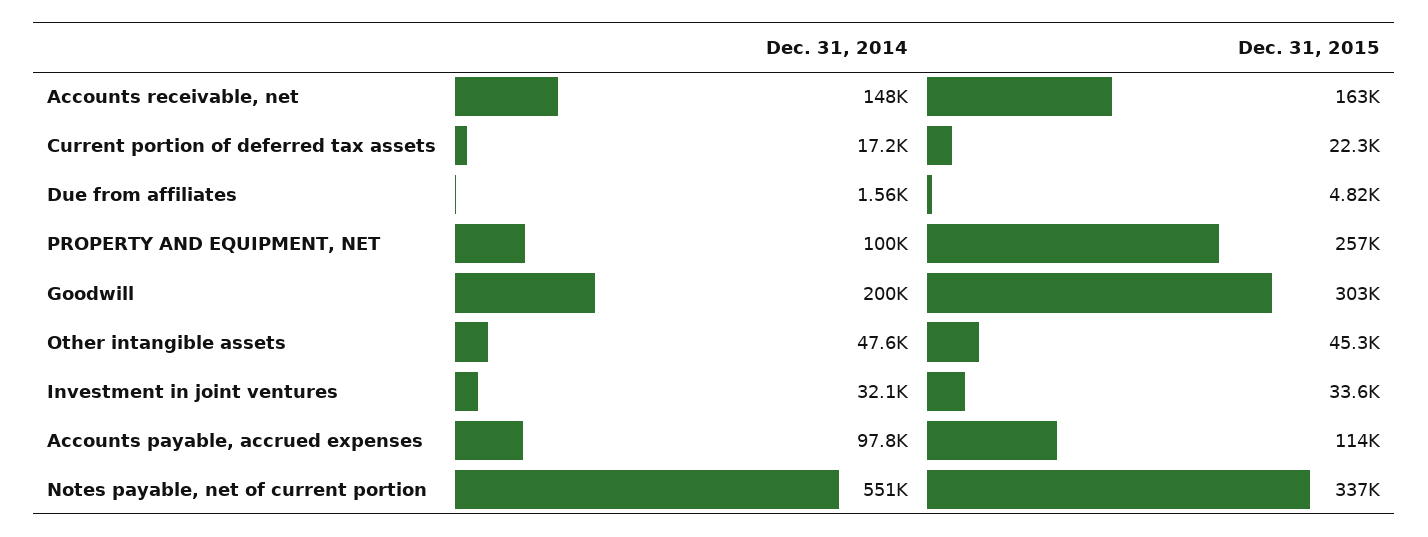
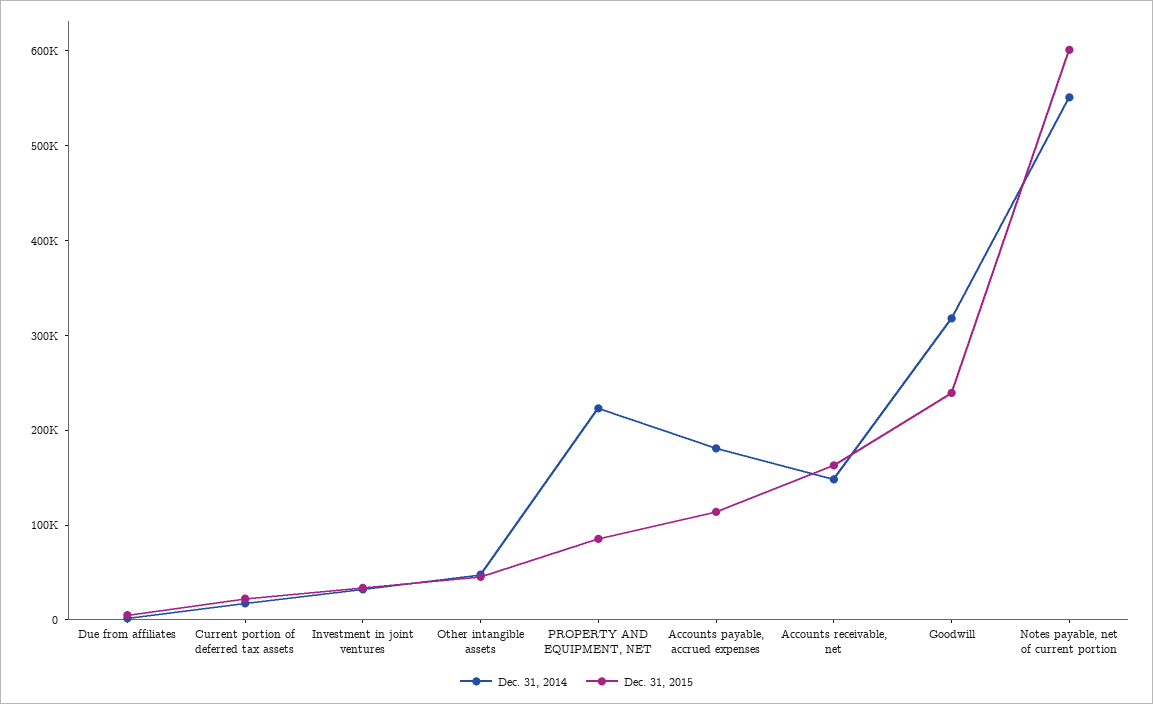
  {
    "Dec. 31, 2014": {
      "Accounts receivable, net": 148000,
      "Current portion of deferred tax assets": 17200,
      "Due from affiliates": 1560,
-     "PROPERTY AND EQUIPMENT, NET": 100000,
+     "PROPERTY AND EQUIPMENT, NET": 220000,
-     "Goodwill": 200000,
+     "Goodwill": 320000,
      "Other intangible assets": 47600,
      "Investment in joint ventures": 32100,
-     "Accounts payable, accrued expenses": 97800,
+     "Accounts payable, accrued expenses": 180000,
      "Notes payable, net of current portion": 551000
    },
    "Dec. 31, 2015": {
      "Accounts receivable, net": 163000,
      "Current portion of deferred tax assets": 22300,
      "Due from affiliates": 4820,
-     "PROPERTY AND EQUIPMENT, NET": 257000,
+     "PROPERTY AND EQUIPMENT, NET": 80000,
-     "Goodwill": 303000,
+     "Goodwill": 240000,
      "Other intangible assets": 45300,
      "Investment in joint ventures": 33600,
      "Accounts payable, accrued expenses": 114000,
-     "Notes payable, net of current portion": 337000
+     "Notes payable, net of current portion": 600000
    }
  }

